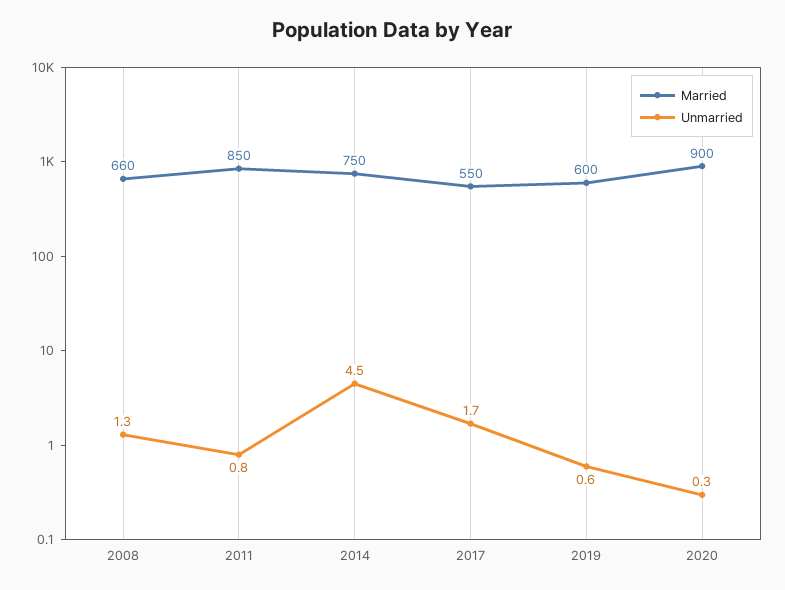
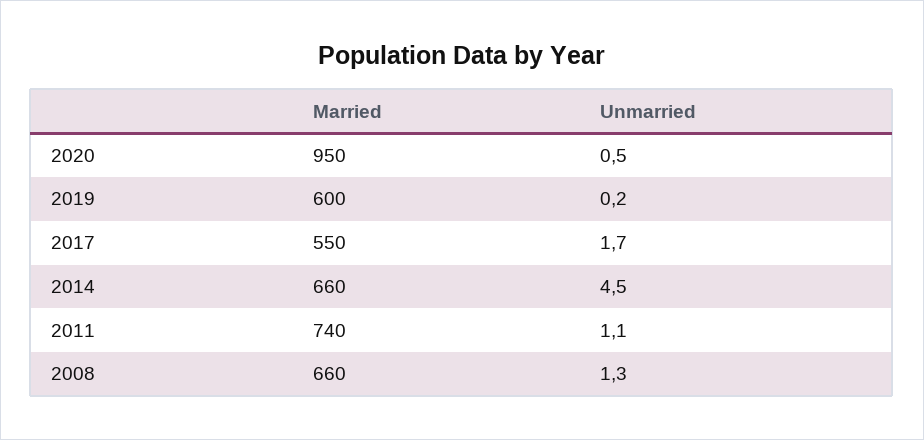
  {
    "Married": {
      "2008": 660,
-     "2011": 850,
+     "2011": 740,
-     "2014": 750,
+     "2014": 660,
      "2017": 550,
      "2019": 600,
-     "2020": 900
+     "2020": 950
    },
    "Unmarried": {
      "2008": 1.3,
-     "2011": 0.8,
+     "2011": 1.1,
      "2014": 4.5,
      "2017": 1.7,
-     "2019": 0.6,
+     "2019": 0.2,
-     "2020": 0.3
+     "2020": 0.5
    }
  }

